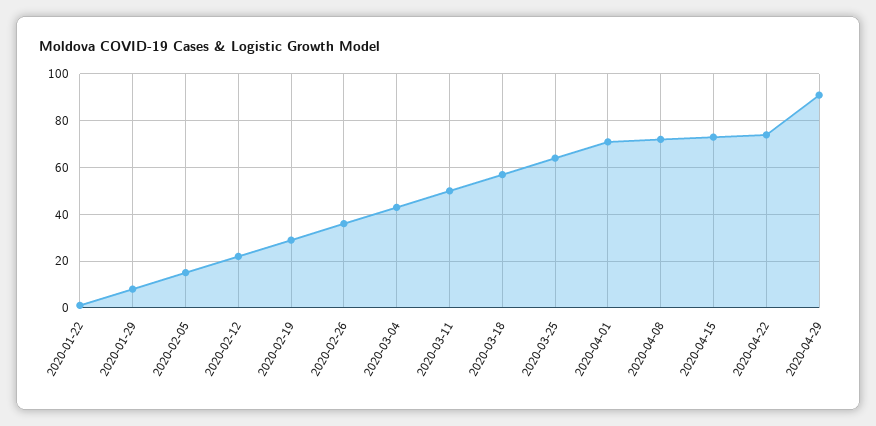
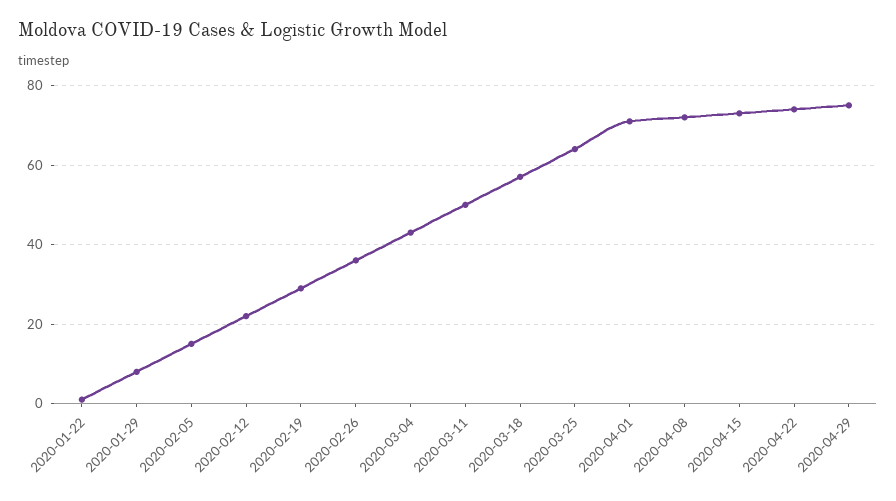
  {
    "2020-01-22": 0,
    "2020-01-29": 10,
    "2020-02-05": 15,
    "2020-02-12": 20,
    "2020-02-19": 30,
    "2020-02-26": 35,
    "2020-03-04": 45,
    "2020-03-11": 50,
    "2020-03-18": 55,
    "2020-03-25": 65,
    "2020-04-01": 70,
    "2020-04-08": 70,
    "2020-04-15": 75,
    "2020-04-22": 75,
-   "2020-04-29": 90
+   "2020-04-29": 75
  }

